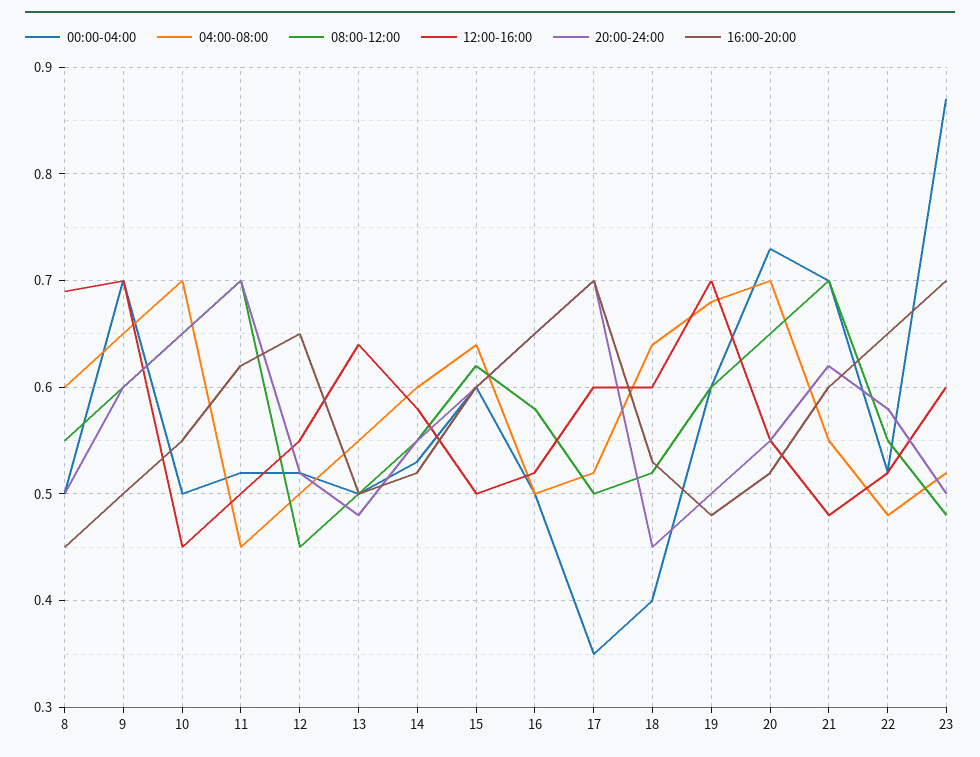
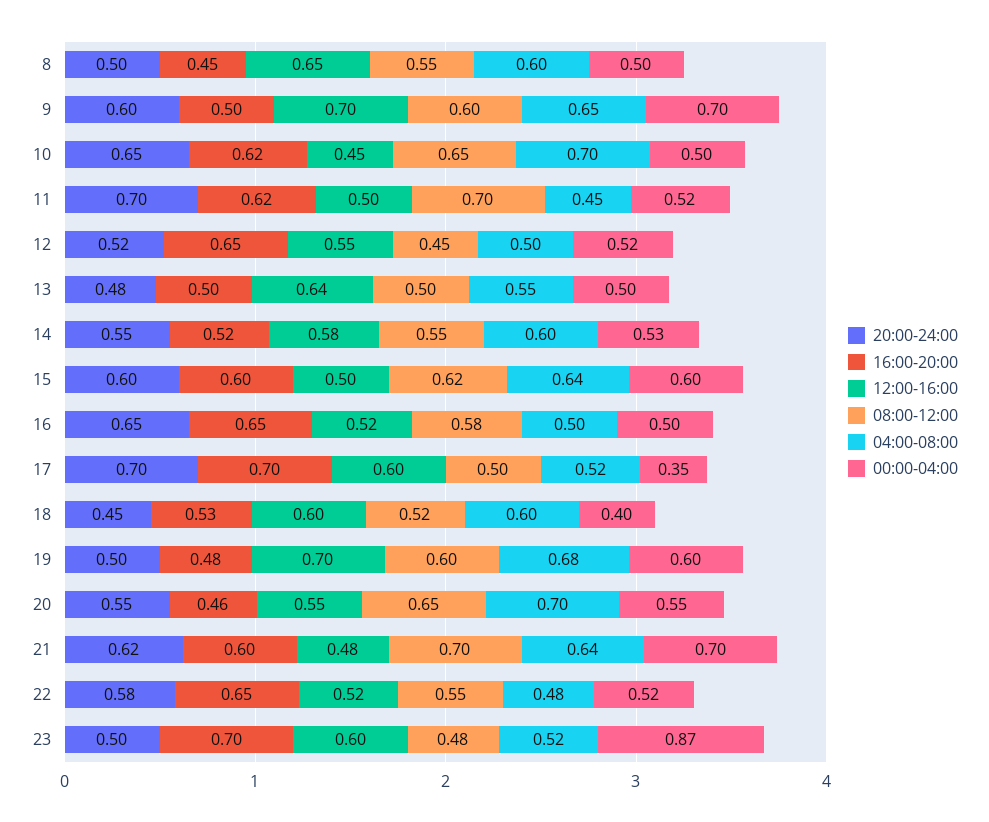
  {
    "00:00-04:00": {
      "8": 0.5,
      "9": 0.7,
      "10": 0.5,
      "11": 0.52,
      "12": 0.52,
      "13": 0.5,
      "14": 0.53,
      "15": 0.6,
      "16": 0.5,
      "17": 0.35,
      "18": 0.4,
      "19": 0.6,
-     "20": 0.73,
+     "20": 0.55,
      "21": 0.7,
      "22": 0.52,
      "23": 0.87
    },
    "04:00-08:00": {
      "8": 0.6,
      "9": 0.65,
      "10": 0.7,
      "11": 0.45,
      "12": 0.5,
      "13": 0.55,
      "14": 0.6,
      "15": 0.64,
      "16": 0.5,
      "17": 0.52,
-     "18": 0.64,
+     "18": 0.6,
      "19": 0.68,
      "20": 0.7,
-     "21": 0.55,
+     "21": 0.64,
      "22": 0.48,
      "23": 0.52
    },
    "08:00-12:00": {
      "8": 0.55,
      "9": 0.6,
      "10": 0.65,
      "11": 0.7,
      "12": 0.45,
      "13": 0.5,
      "14": 0.55,
      "15": 0.62,
      "16": 0.58,
      "17": 0.5,
      "18": 0.52,
      "19": 0.6,
      "20": 0.65,
      "21": 0.7,
      "22": 0.55,
      "23": 0.48
    },
    "12:00-16:00": {
-     "8": 0.69,
+     "8": 0.65,
      "9": 0.7,
      "10": 0.45,
      "11": 0.5,
      "12": 0.55,
      "13": 0.64,
      "14": 0.58,
      "15": 0.5,
      "16": 0.52,
      "17": 0.6,
      "18": 0.6,
      "19": 0.7,
      "20": 0.55,
      "21": 0.48,
      "22": 0.52,
      "23": 0.6
    },
    "20:00-24:00": {
      "8": 0.5,
      "9": 0.6,
      "10": 0.65,
      "11": 0.7,
      "12": 0.52,
      "13": 0.48,
      "14": 0.55,
      "15": 0.6,
      "16": 0.65,
      "17": 0.7,
      "18": 0.45,
      "19": 0.5,
      "20": 0.55,
      "21": 0.62,
      "22": 0.58,
      "23": 0.5
    },
    "16:00-20:00": {
      "8": 0.45,
      "9": 0.5,
-     "10": 0.55,
+     "10": 0.62,
      "11": 0.62,
      "12": 0.65,
      "13": 0.5,
      "14": 0.52,
      "15": 0.6,
      "16": 0.65,
      "17": 0.7,
      "18": 0.53,
      "19": 0.48,
-     "20": 0.52,
+     "20": 0.46,
      "21": 0.6,
      "22": 0.65,
      "23": 0.7
    }
  }

